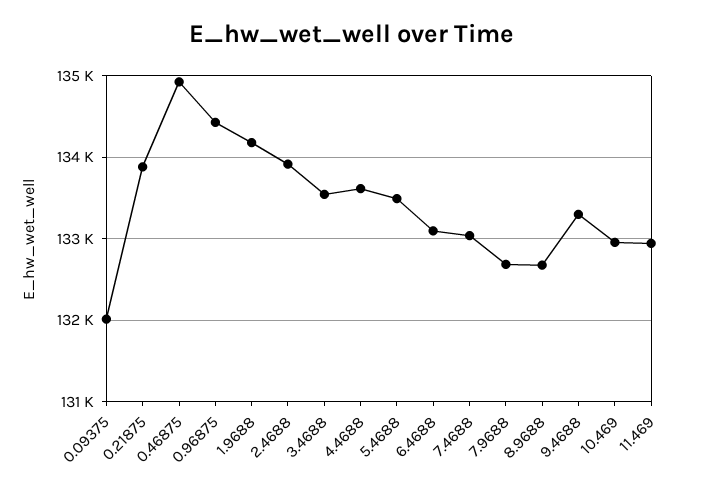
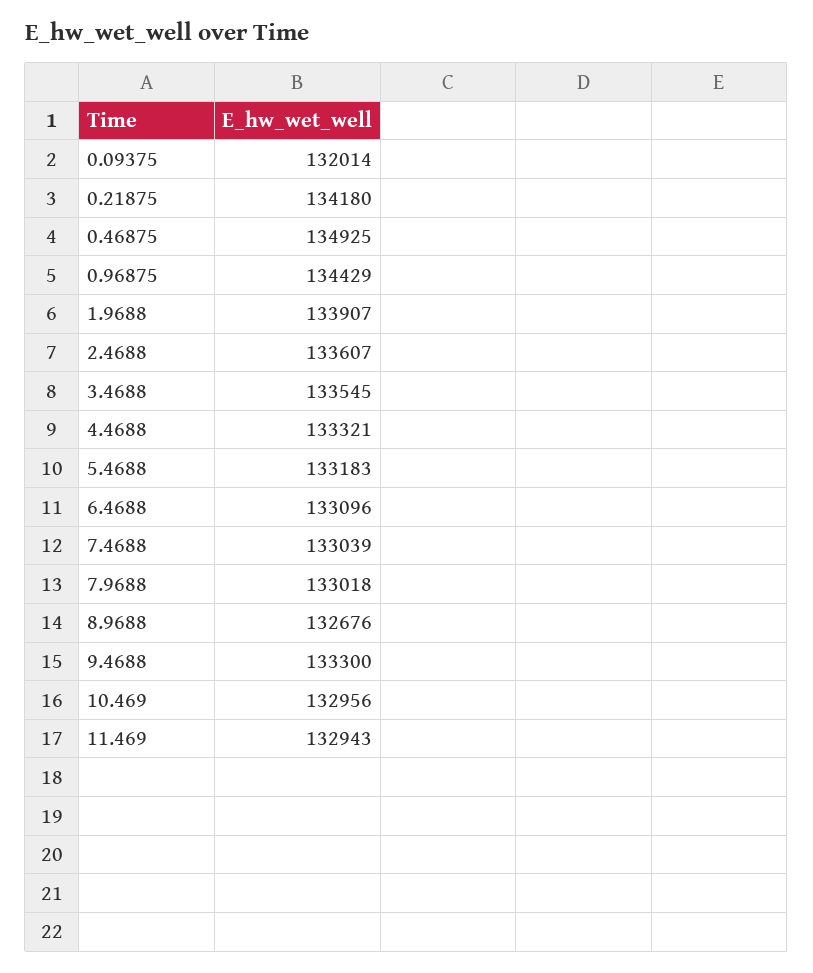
  {
    "0.09375": 132014,
-   "0.21875": 133900,
+   "0.21875": 134180,
    "0.46875": 134925,
    "0.96875": 134429,
-   "1.9688": 134200,
+   "1.9688": 133907,
-   "2.4688": 133900,
+   "2.4688": 133607,
    "3.4688": 133545,
-   "4.4688": 133600,
+   "4.4688": 133321,
-   "5.4688": 133500,
+   "5.4688": 133183,
    "6.4688": 133096,
    "7.4688": 133039,
-   "7.9688": 132700,
+   "7.9688": 133018,
    "8.9688": 132676,
    "9.4688": 133300,
    "10.469": 132956,
    "11.469": 132943
  }

